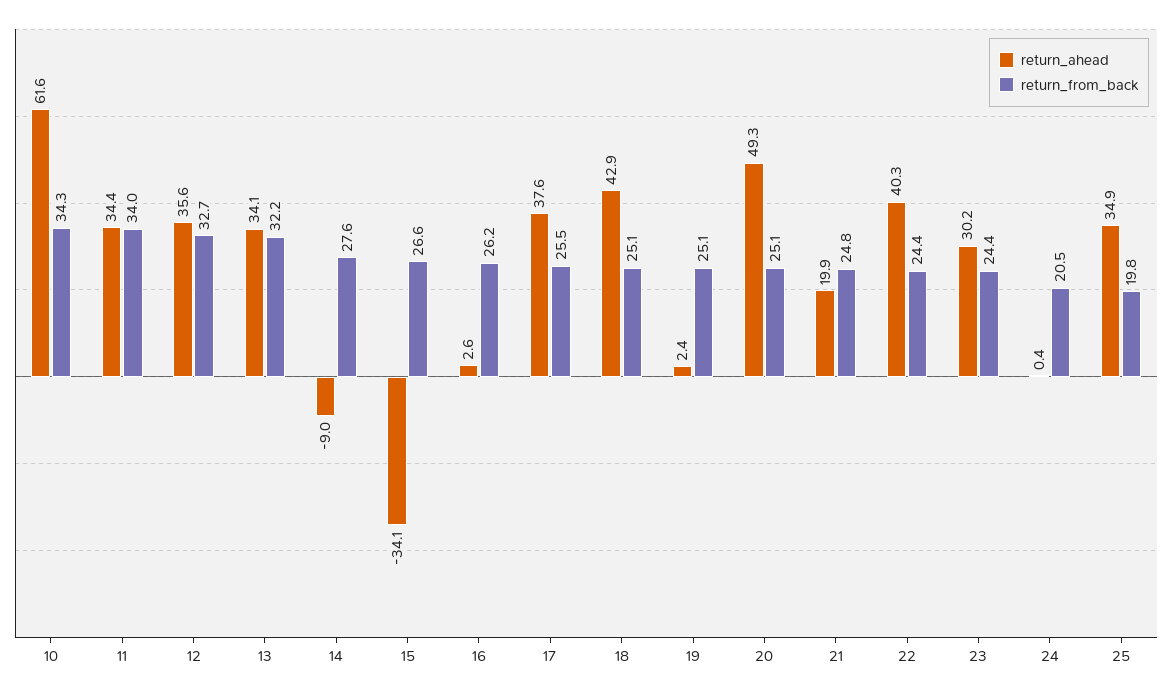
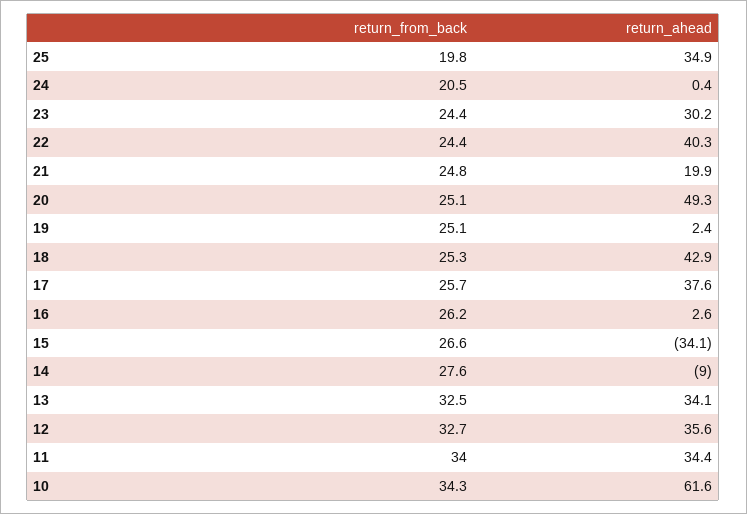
  {
    "return_ahead": {
      "10": 61.6,
      "11": 34.4,
      "12": 35.6,
      "13": 34.1,
      "14": -9,
      "15": -34.1,
      "16": 2.6,
      "17": 37.6,
      "18": 42.9,
      "19": 2.4,
      "20": 49.3,
      "21": 19.9,
      "22": 40.3,
      "23": 30.2,
      "24": 0.4,
      "25": 34.9
    },
    "return_from_back": {
      "10": 34.3,
      "11": 34,
      "12": 32.7,
-     "13": 32.2,
+     "13": 32.5,
      "14": 27.6,
      "15": 26.6,
      "16": 26.2,
-     "17": 25.5,
+     "17": 25.7,
-     "18": 25.1,
+     "18": 25.3,
      "19": 25.1,
      "20": 25.1,
      "21": 24.8,
      "22": 24.4,
      "23": 24.4,
      "24": 20.5,
      "25": 19.8
    }
  }

